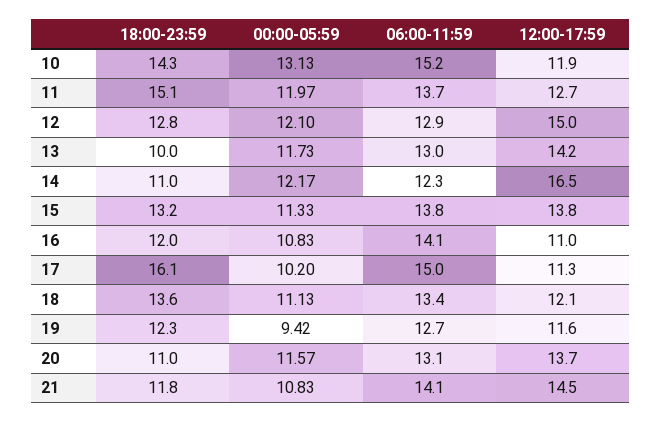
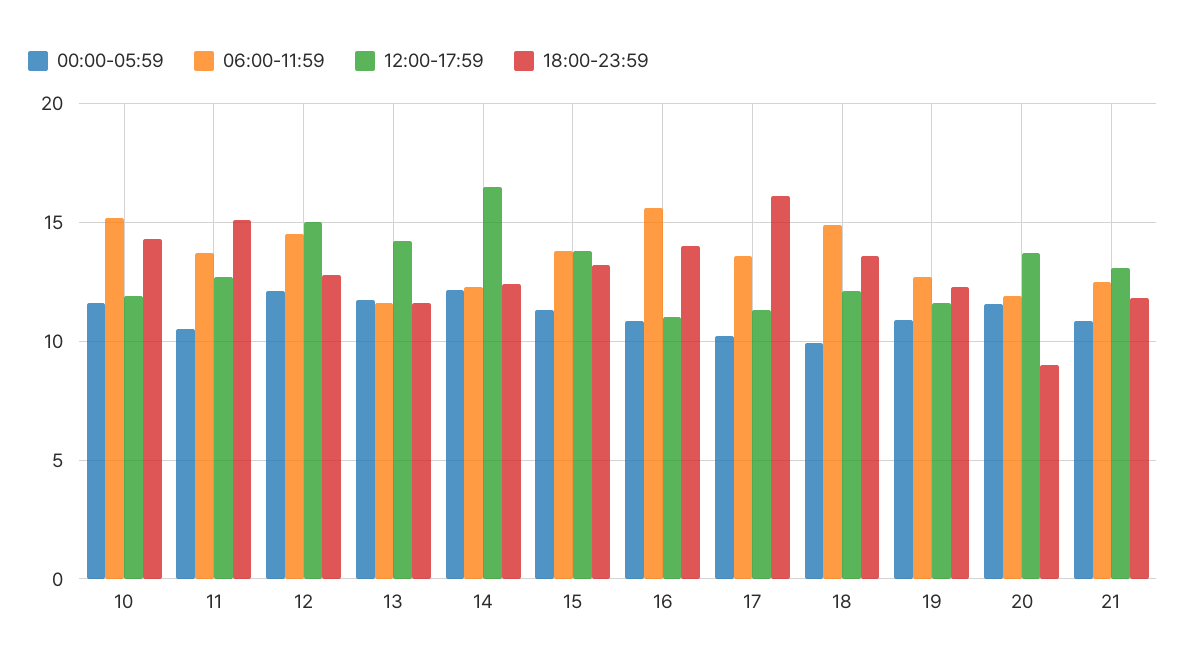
  {
    "18:00-23:59": {
      "10": 14.3,
      "11": 15.1,
      "12": 12.8,
-     "13": 10,
+     "13": 11.5,
-     "14": 11,
+     "14": 12.5,
      "15": 13.2,
-     "16": 12,
+     "16": 14,
      "17": 16.1,
      "18": 13.6,
      "19": 12.3,
-     "20": 11,
+     "20": 9,
      "21": 11.8
    },
    "00:00-05:59": {
-     "10": 13.13,
+     "10": 11.5,
-     "11": 11.97,
+     "11": 10.5,
      "12": 12.1,
      "13": 11.73,
      "14": 12.17,
      "15": 11.33,
      "16": 10.83,
      "17": 10.2,
-     "18": 11.13,
+     "18": 10,
-     "19": 9.42,
+     "19": 11,
      "20": 11.57,
      "21": 10.83
    },
    "06:00-11:59": {
      "10": 15.2,
      "11": 13.7,
-     "12": 12.9,
+     "12": 14.5,
-     "13": 13,
+     "13": 11.5,
      "14": 12.3,
      "15": 13.8,
-     "16": 14.1,
+     "16": 15.5,
-     "17": 15,
+     "17": 13.5,
-     "18": 13.4,
+     "18": 15,
      "19": 12.7,
-     "20": 13.1,
+     "20": 12,
-     "21": 14.1
+     "21": 12.5
    },
    "12:00-17:59": {
      "10": 11.9,
      "11": 12.7,
      "12": 15,
      "13": 14.2,
      "14": 16.5,
      "15": 13.8,
      "16": 11,
      "17": 11.3,
      "18": 12.1,
      "19": 11.6,
      "20": 13.7,
-     "21": 14.5
+     "21": 13
    }
  }

